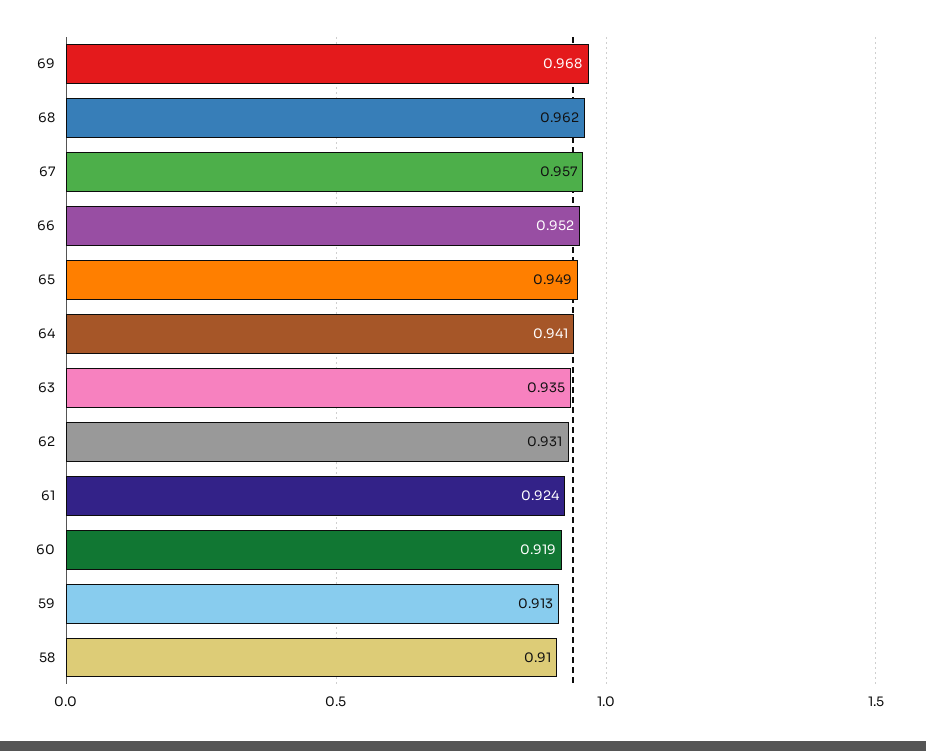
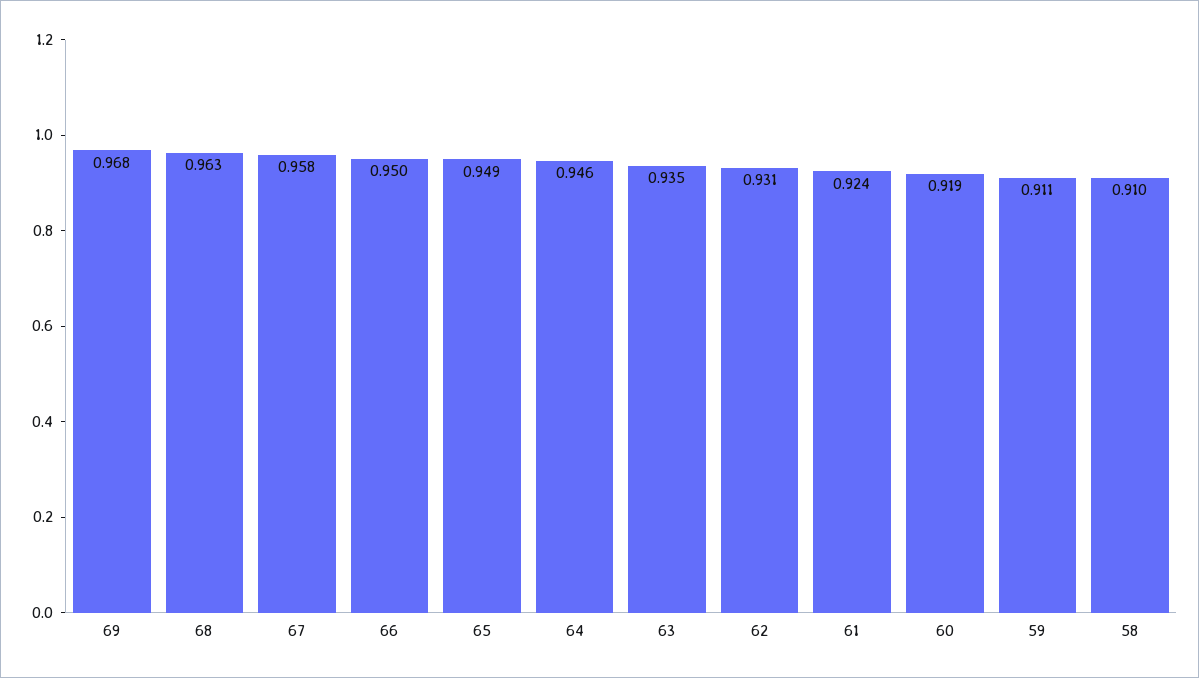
  {
    "69": 0.968,
-   "68": 0.962,
+   "68": 0.963,
-   "67": 0.957,
+   "67": 0.958,
-   "66": 0.952,
+   "66": 0.95,
    "65": 0.949,
-   "64": 0.941,
+   "64": 0.946,
    "63": 0.935,
    "62": 0.931,
    "61": 0.924,
    "60": 0.919,
-   "59": 0.913,
+   "59": 0.911,
    "58": 0.91
  }

